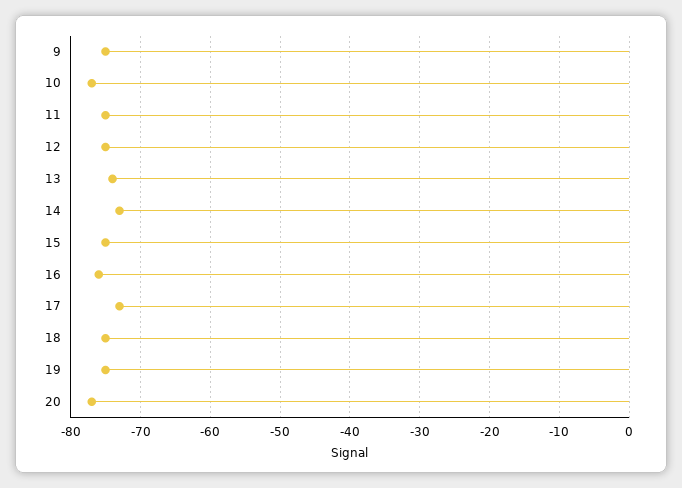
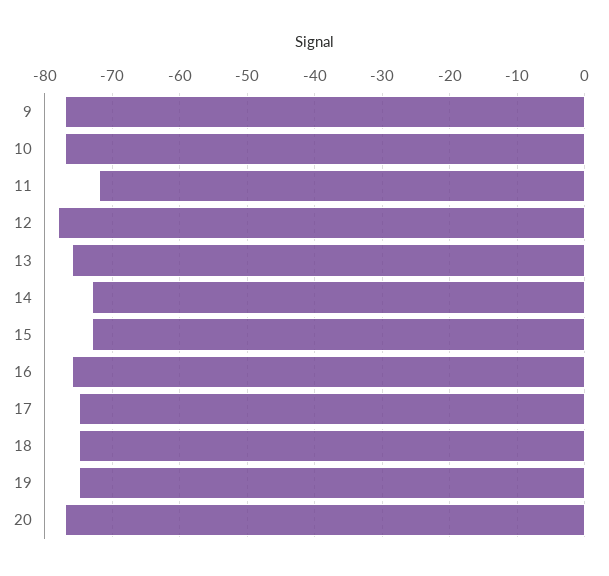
  {
-   "9": -75,
+   "9": -77,
    "10": -77,
-   "11": -75,
+   "11": -72,
-   "12": -75,
+   "12": -78,
-   "13": -74,
+   "13": -76,
    "14": -73,
-   "15": -75,
+   "15": -73,
    "16": -76,
-   "17": -73,
+   "17": -75,
    "18": -75,
    "19": -75,
    "20": -77
  }

